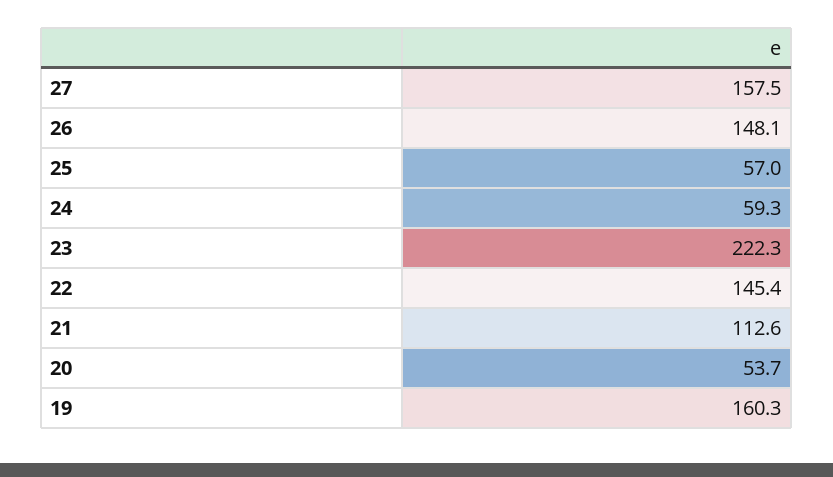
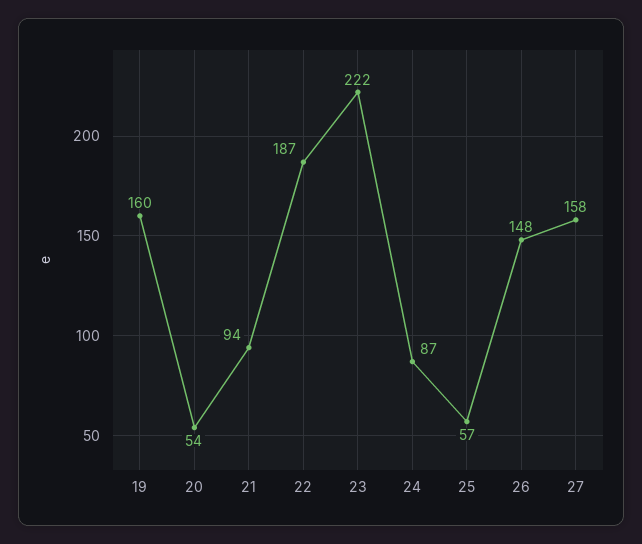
  {
    "27": 157.5,
    "26": 148.1,
    "25": 57,
-   "24": 59.3,
+   "24": 87,
    "23": 222.3,
-   "22": 145.4,
+   "22": 187,
-   "21": 112.6,
+   "21": 94,
    "20": 53.7,
    "19": 160.3
  }

